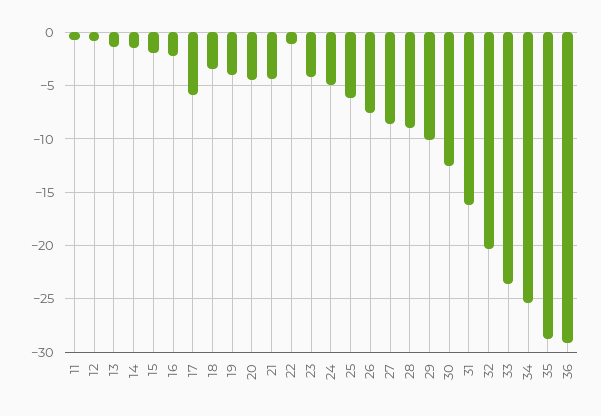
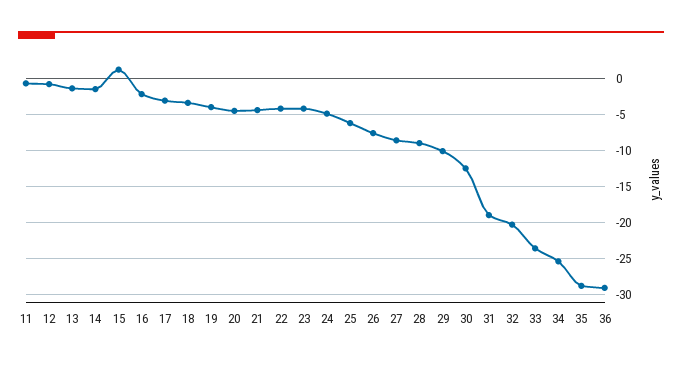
  {
    "11": -1,
    "12": -1,
    "13": -1,
    "14": -2,
-   "15": -2,
+   "15": 1,
    "16": -2,
-   "17": -6,
+   "17": -3,
    "18": -3,
    "19": -4,
    "20": -5,
    "21": -4,
-   "22": -1,
+   "22": -4,
    "23": -4,
    "24": -5,
    "25": -6,
    "26": -8,
    "27": -9,
    "28": -9,
    "29": -10,
    "30": -13,
-   "31": -16,
+   "31": -19,
    "32": -20,
    "33": -24,
    "34": -25,
    "35": -29,
    "36": -29
  }

